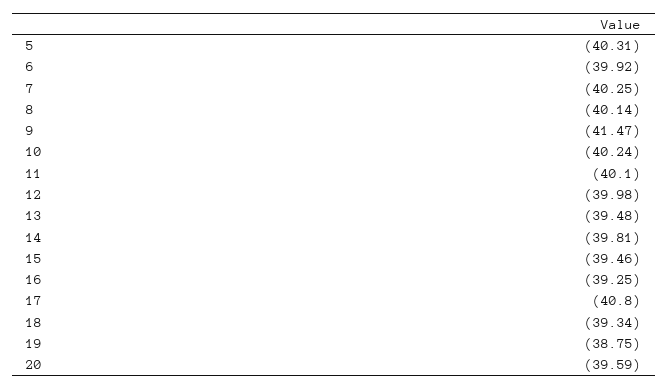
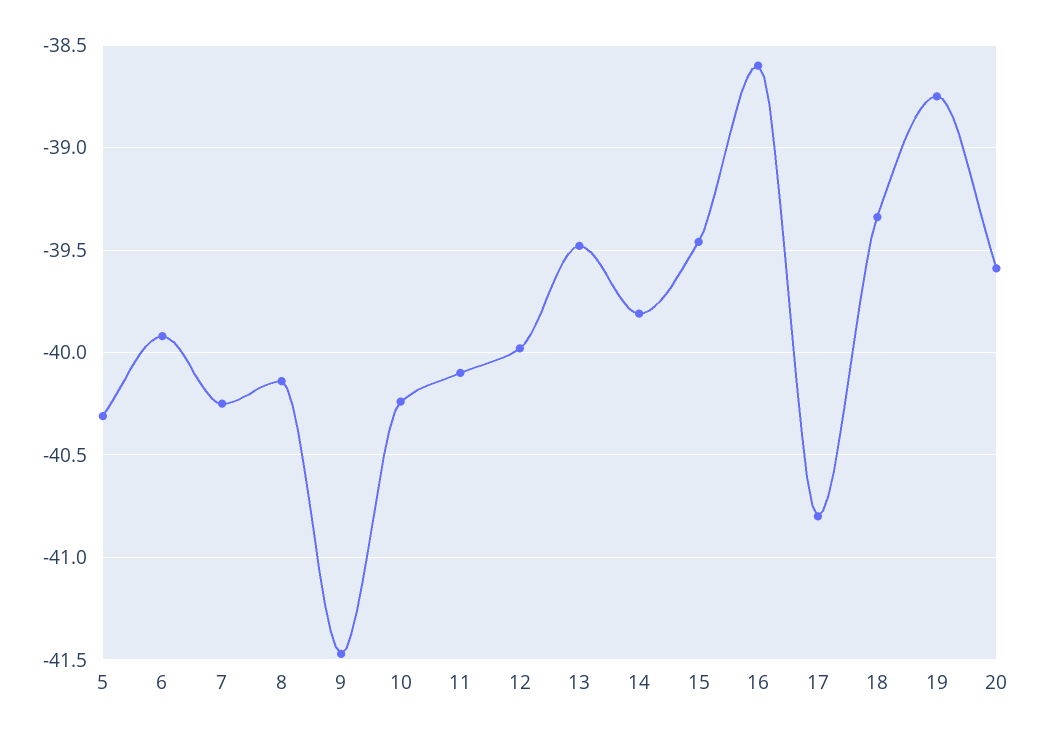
  {
    "5": -40.31,
    "6": -39.92,
    "7": -40.25,
    "8": -40.14,
    "9": -41.47,
    "10": -40.24,
    "11": -40.1,
    "12": -39.98,
    "13": -39.48,
    "14": -39.81,
    "15": -39.46,
-   "16": -39.25,
+   "16": -38.6,
    "17": -40.8,
    "18": -39.34,
    "19": -38.75,
    "20": -39.59
  }

